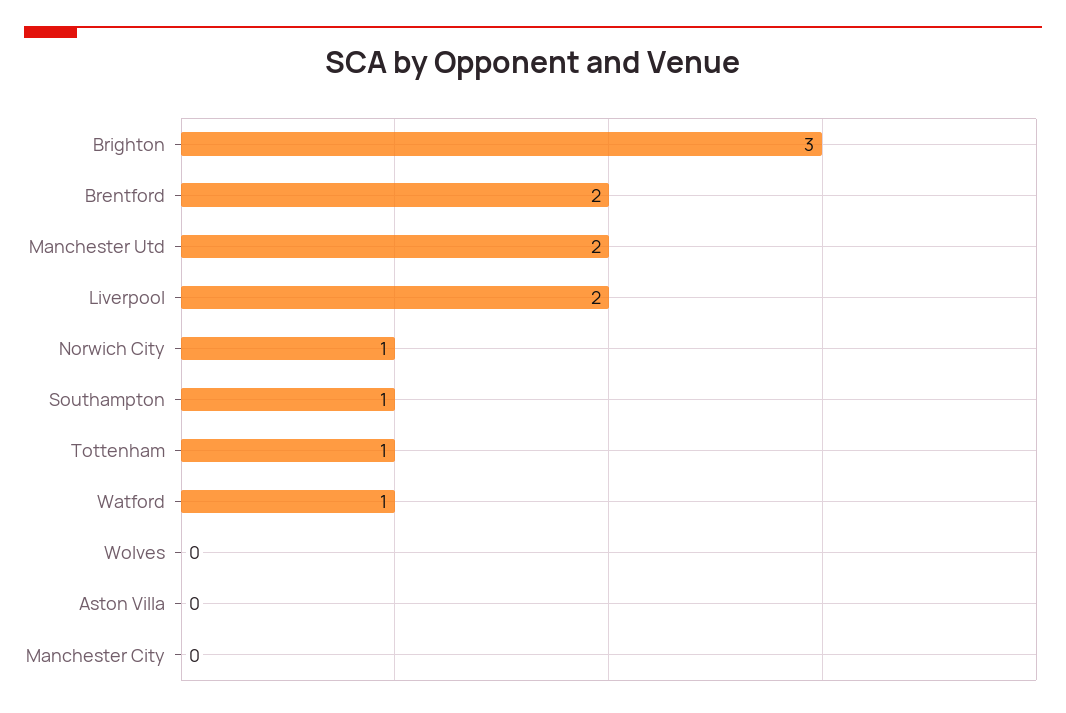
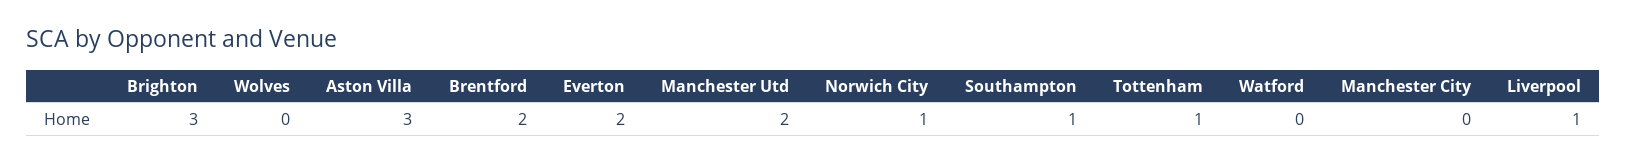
  {
    "Brighton": 3,
    "Brentford": 2,
    "Manchester Utd": 2,
-   "Liverpool": 2,
+   "Liverpool": 1,
    "Norwich City": 1,
    "Southampton": 1,
    "Tottenham": 1,
-   "Watford": 1,
+   "Watford": 0,
    "Wolves": 0,
-   "Aston Villa": 0,
+   "Aston Villa": 3,
-   "Manchester City": 0
+   "Manchester City": 0,
+   "Everton": 2
  }

